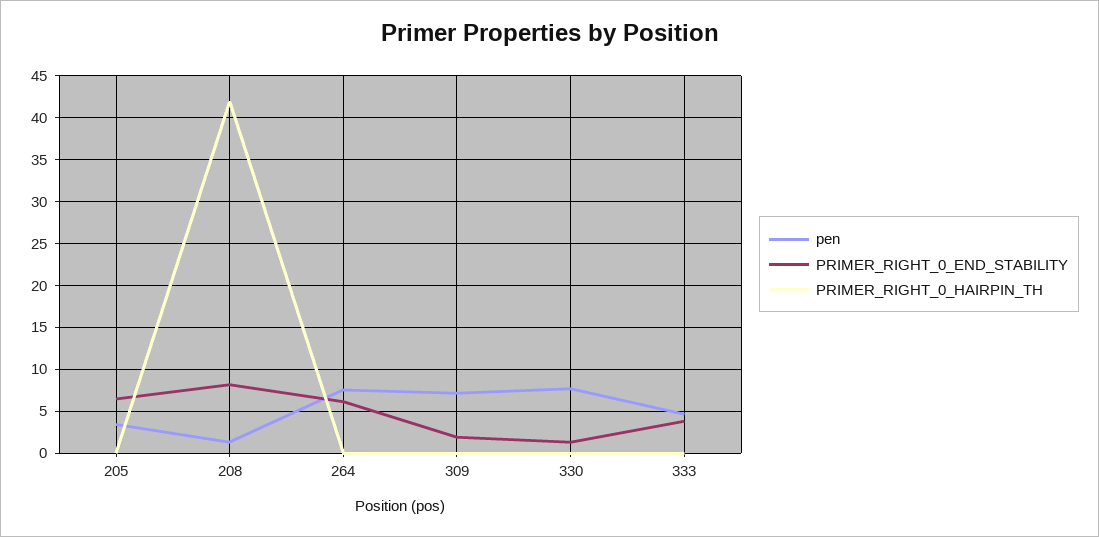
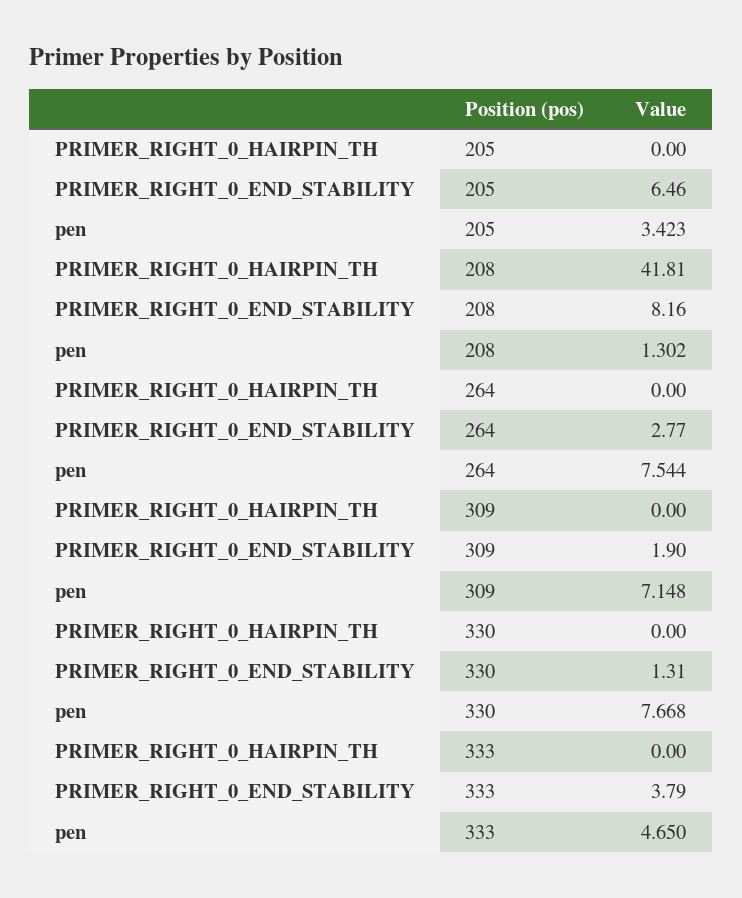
  {
    "pen": {
      "205": 3.423,
      "208": 1.302,
      "264": 7.544,
      "309": 7.148,
      "330": 7.668,
      "333": 4.65
    },
    "PRIMER_RIGHT_0_END_STABILITY": {
      "205": 6.46,
      "208": 8.16,
-     "264": 6,
+     "264": 2.77,
      "309": 1.9,
      "330": 1.31,
      "333": 3.79
    },
    "PRIMER_RIGHT_0_HAIRPIN_TH": {
      "205": 0,
      "208": 41.81,
      "264": 0,
      "309": 0,
      "330": 0,
      "333": 0
    }
  }

